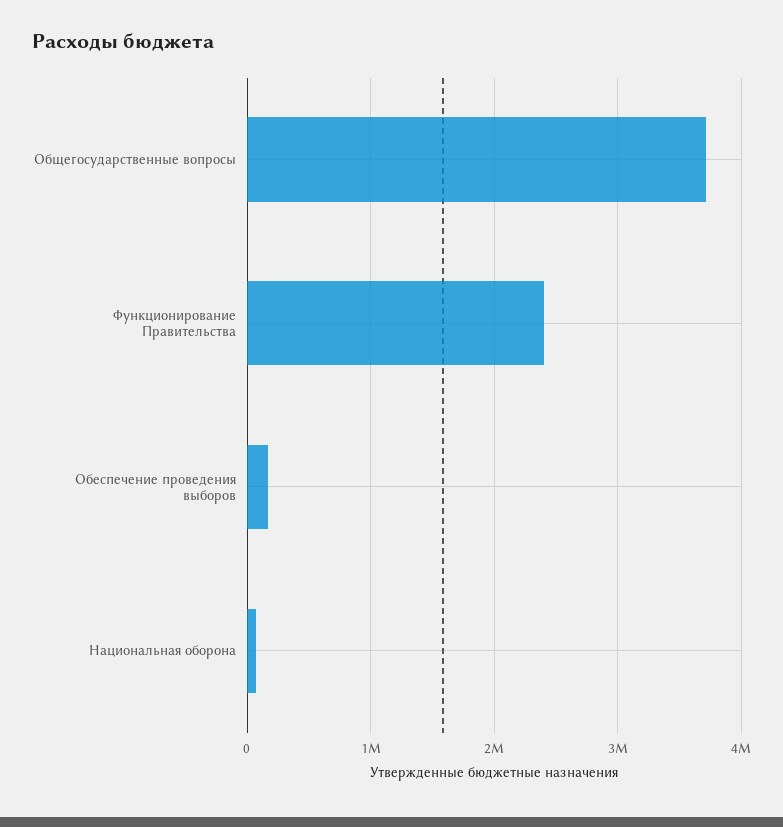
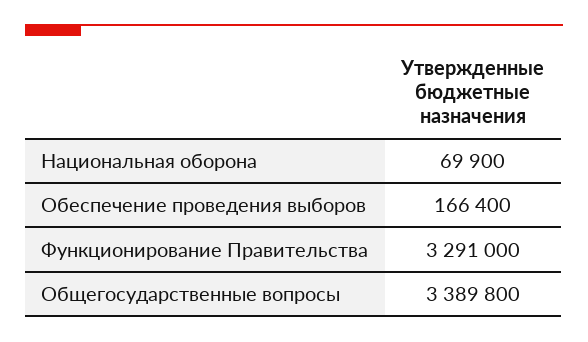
  {
-   "Общегосударственные вопросы": 3700000,
+   "Общегосударственные вопросы": 3389800,
-   "Функционирование Правительства": 2400000,
+   "Функционирование Правительства": 3291000,
    "Обеспечение проведения выборов": 166400,
    "Национальная оборона": 69900
  }

